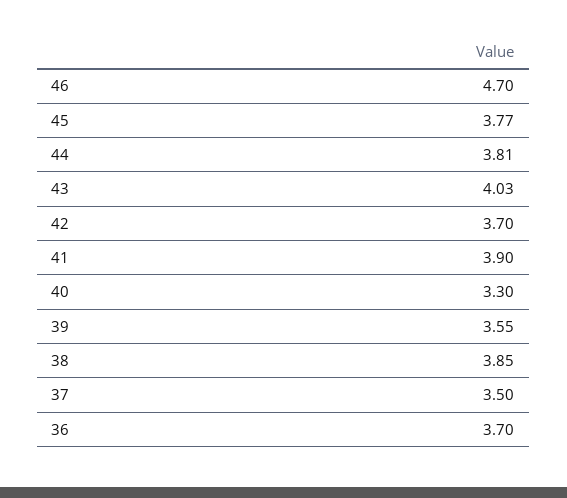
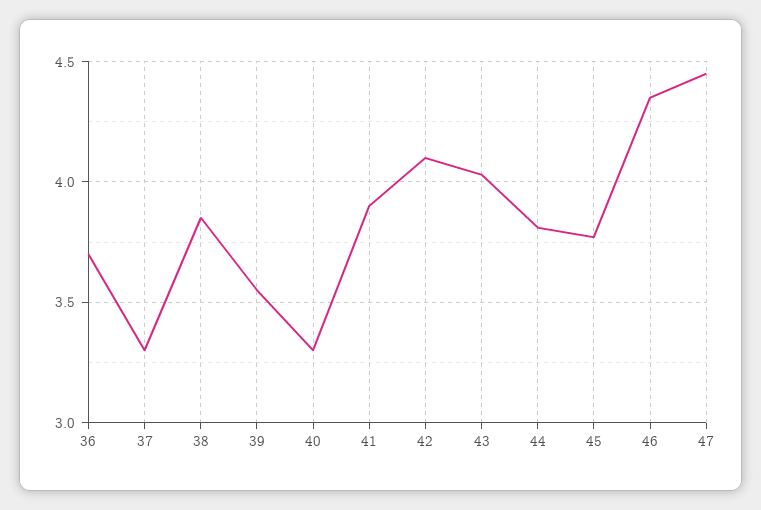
  {
-   "46": 4.7,
+   "46": 4.35,
    "45": 3.77,
    "44": 3.81,
    "43": 4.03,
-   "42": 3.7,
+   "42": 4.1,
    "41": 3.9,
    "40": 3.3,
    "39": 3.55,
    "38": 3.85,
-   "37": 3.5,
+   "37": 3.3,
-   "36": 3.7
+   "36": 3.7,
+   "47": 4.45
  }

